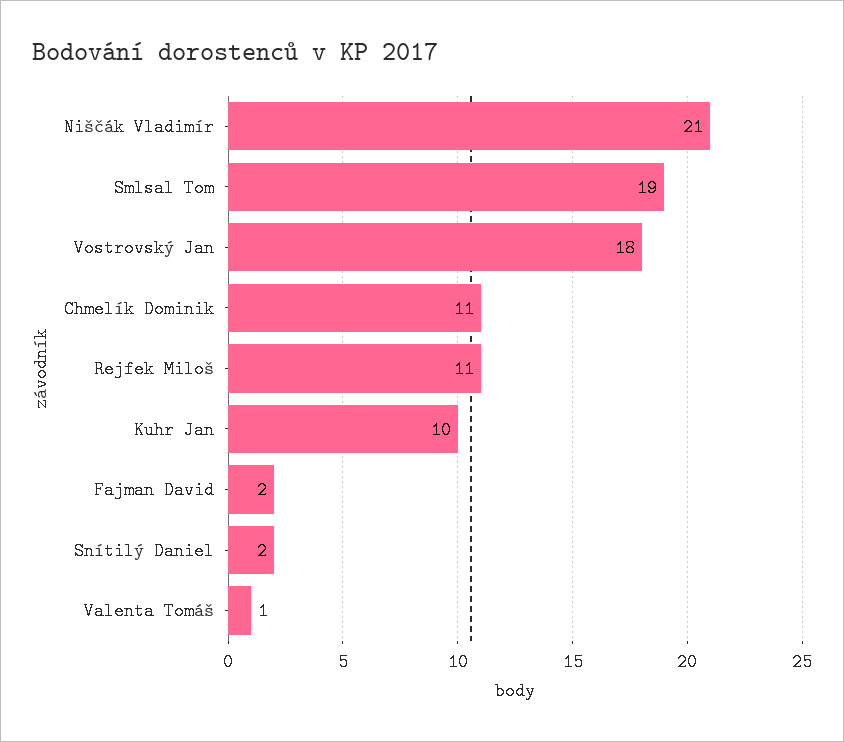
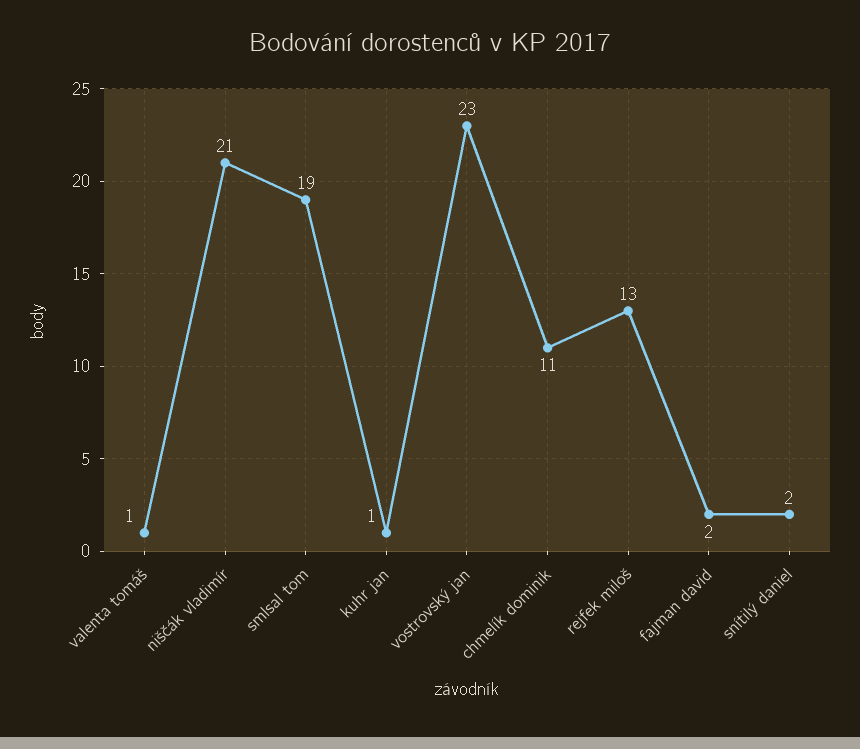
  {
    "Niščák Vladimír": 21,
    "Smlsal Tom": 19,
-   "Vostrovský Jan": 18,
+   "Vostrovský Jan": 23,
    "Chmelík Dominik": 11,
-   "Rejfek Miloš": 11,
+   "Rejfek Miloš": 13,
-   "Kuhr Jan": 10,
+   "Kuhr Jan": 1,
    "Fajman David": 2,
    "Snítilý Daniel": 2,
    "Valenta Tomáš": 1
  }

